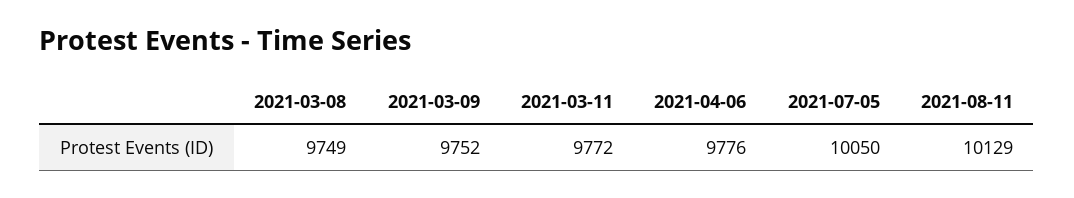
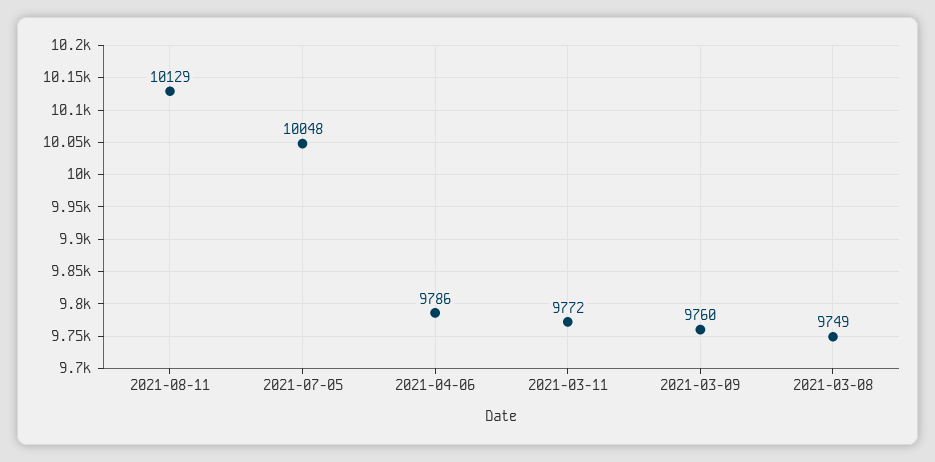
  {
    "2021-03-08": 9749,
-   "2021-03-09": 9752,
+   "2021-03-09": 9760,
    "2021-03-11": 9772,
-   "2021-04-06": 9776,
+   "2021-04-06": 9786,
-   "2021-07-05": 10050,
+   "2021-07-05": 10048,
    "2021-08-11": 10129
  }

